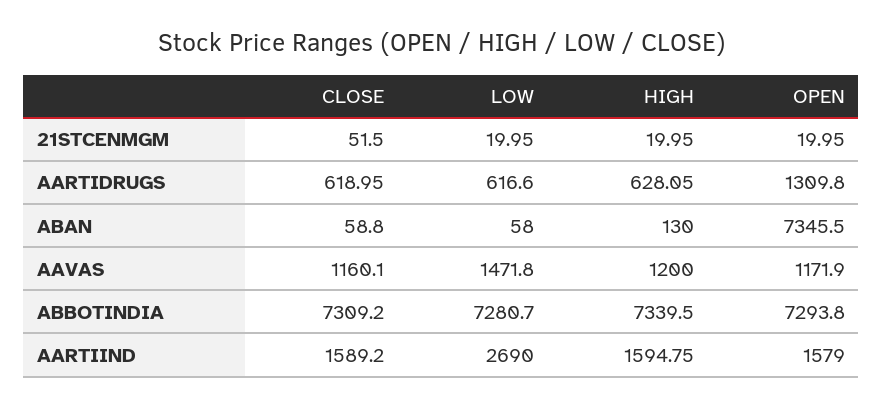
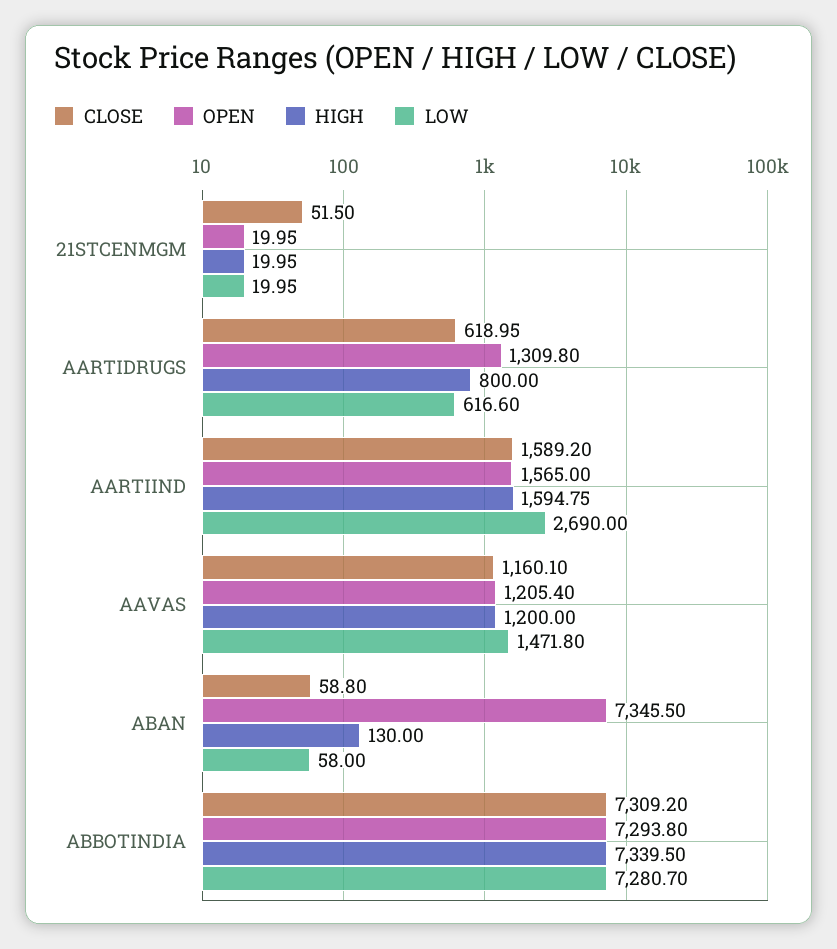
  {
    "CLOSE": {
      "21STCENMGM": 51.5,
      "AARTIDRUGS": 618.95,
      "ABAN": 58.8,
      "AAVAS": 1160.1,
      "ABBOTINDIA": 7309.2,
      "AARTIIND": 1589.2
    },
    "LOW": {
      "21STCENMGM": 19.95,
      "AARTIDRUGS": 616.6,
      "ABAN": 58,
      "AAVAS": 1471.8,
      "ABBOTINDIA": 7280.7,
      "AARTIIND": 2690
    },
    "HIGH": {
      "21STCENMGM": 19.95,
-     "AARTIDRUGS": 628.05,
+     "AARTIDRUGS": 800,
      "ABAN": 130,
      "AAVAS": 1200,
      "ABBOTINDIA": 7339.5,
      "AARTIIND": 1594.75
    },
    "OPEN": {
      "21STCENMGM": 19.95,
      "AARTIDRUGS": 1309.8,
      "ABAN": 7345.5,
-     "AAVAS": 1171.9,
+     "AAVAS": 1205.4,
      "ABBOTINDIA": 7293.8,
-     "AARTIIND": 1579
+     "AARTIIND": 1565
    }
  }

